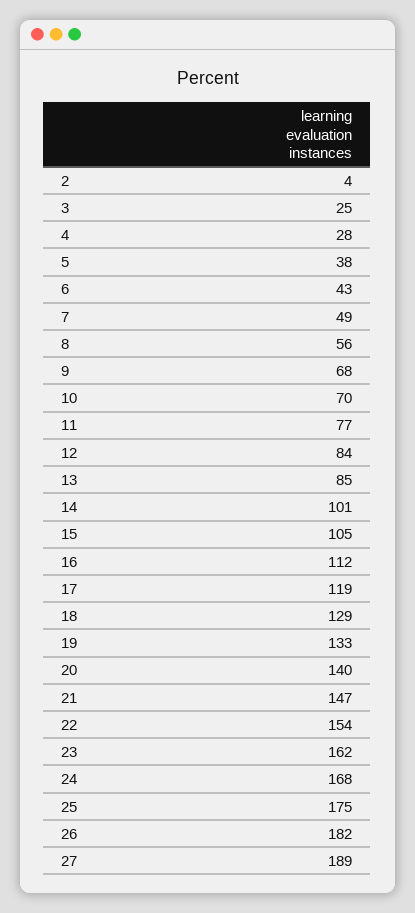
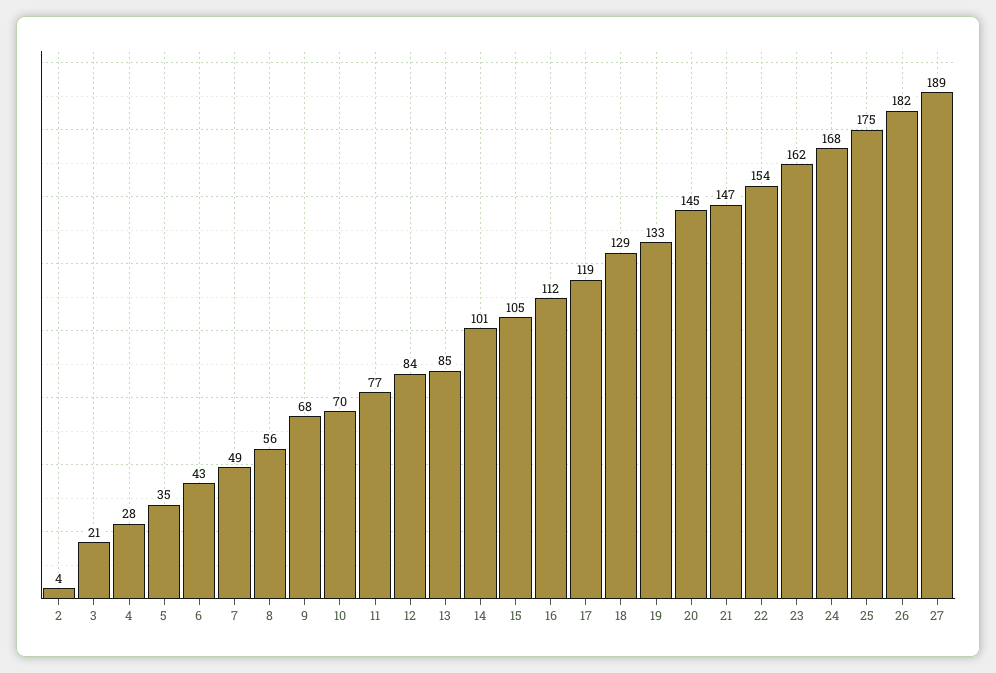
  {
    "2": 4,
-   "3": 25,
+   "3": 21,
    "4": 28,
-   "5": 38,
+   "5": 35,
    "6": 43,
    "7": 49,
    "8": 56,
    "9": 68,
    "10": 70,
    "11": 77,
    "12": 84,
    "13": 85,
    "14": 101,
    "15": 105,
    "16": 112,
    "17": 119,
    "18": 129,
    "19": 133,
-   "20": 140,
+   "20": 145,
    "21": 147,
    "22": 154,
    "23": 162,
    "24": 168,
    "25": 175,
    "26": 182,
    "27": 189
  }

